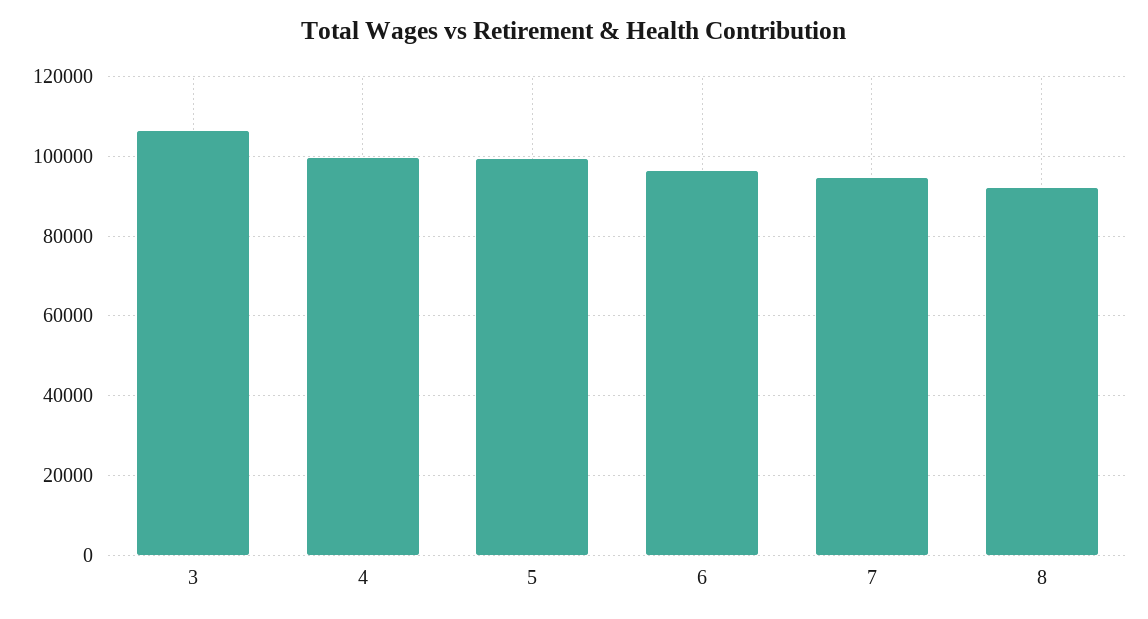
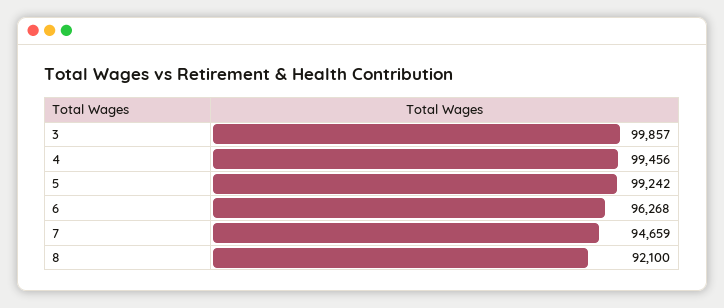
  {
-   "3": 106000,
+   "3": 99857,
    "4": 99456,
    "5": 99242,
    "6": 96268,
    "7": 94659,
    "8": 92100
  }

